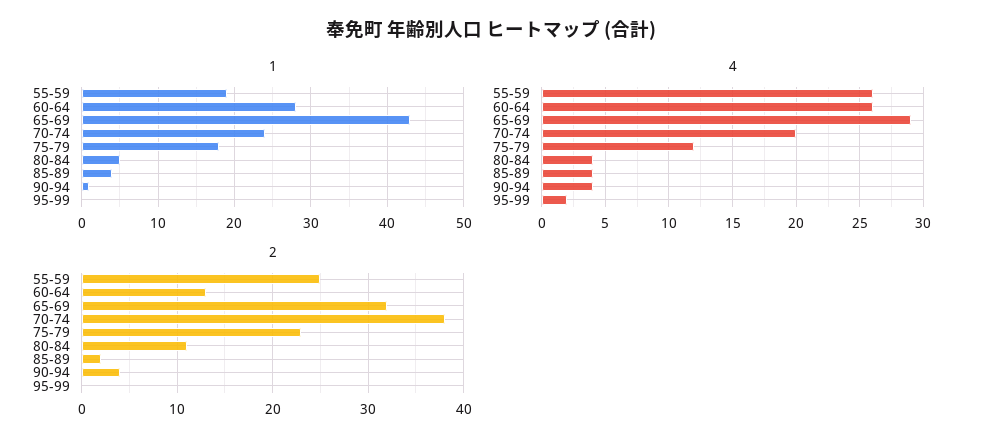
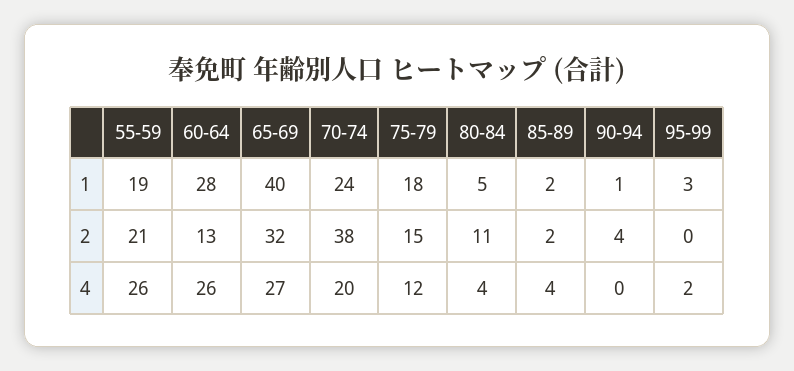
  {
    "1": {
      "55-59": 19,
      "60-64": 28,
-     "65-69": 43,
+     "65-69": 40,
      "70-74": 24,
      "75-79": 18,
      "80-84": 5,
-     "85-89": 4,
+     "85-89": 2,
      "90-94": 1,
-     "95-99": 0
+     "95-99": 3
    },
    "4": {
      "55-59": 26,
      "60-64": 26,
-     "65-69": 29,
+     "65-69": 27,
      "70-74": 20,
      "75-79": 12,
      "80-84": 4,
      "85-89": 4,
-     "90-94": 4,
+     "90-94": 0,
      "95-99": 2
    },
    "2": {
-     "55-59": 25,
+     "55-59": 21,
      "60-64": 13,
      "65-69": 32,
      "70-74": 38,
-     "75-79": 23,
+     "75-79": 15,
      "80-84": 11,
      "85-89": 2,
      "90-94": 4,
      "95-99": 0
    }
  }

